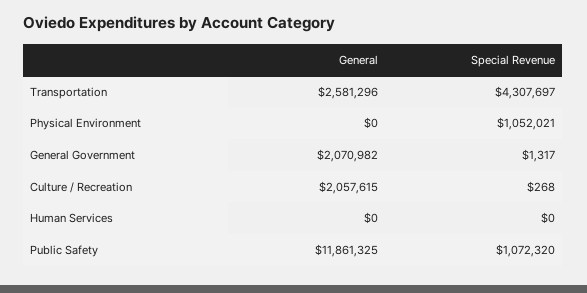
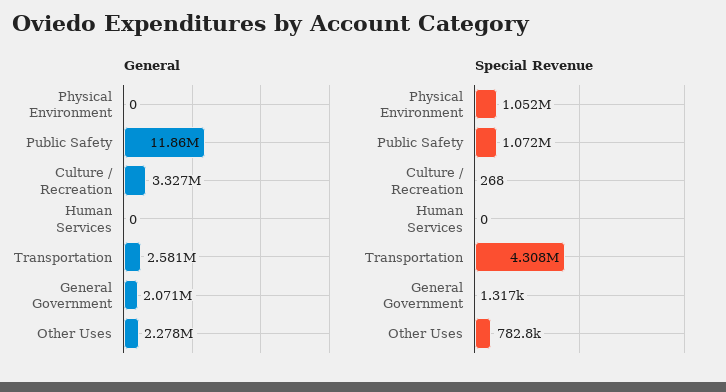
  {
    "General": {
      "Transportation": 2581296,
      "Physical Environment": 0,
      "General Government": 2070982,
-     "Culture / Recreation": 2057615,
+     "Culture / Recreation": 3327000,
      "Human Services": 0,
-     "Public Safety": 11861325
+     "Public Safety": 11861325,
+     "Other Uses": 2278000
    },
    "Special Revenue": {
      "Transportation": 4307697,
      "Physical Environment": 1052021,
      "General Government": 1317,
      "Culture / Recreation": 268,
      "Human Services": 0,
-     "Public Safety": 1072320
+     "Public Safety": 1072320,
+     "Other Uses": 782800
    }
  }

